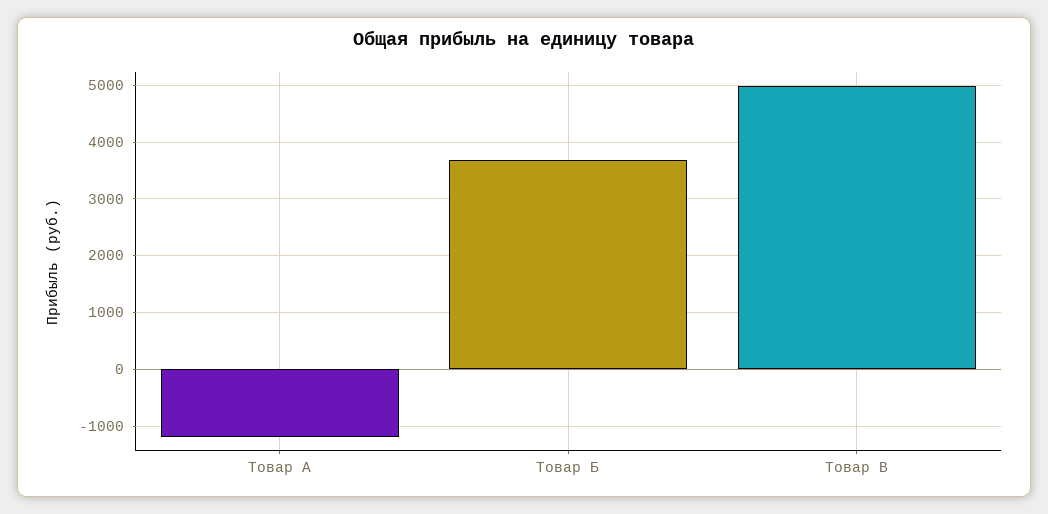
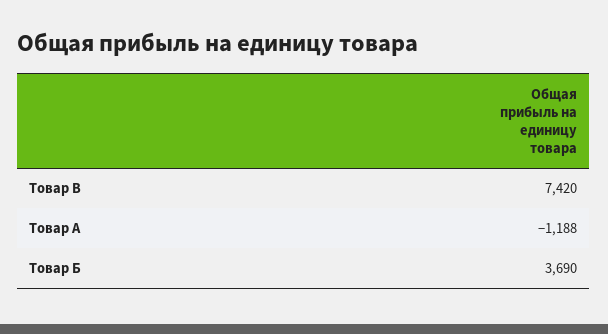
  {
    "Товар A": -1188,
    "Товар Б": 3690,
-   "Товар В": 5000
+   "Товар В": 7420
  }

